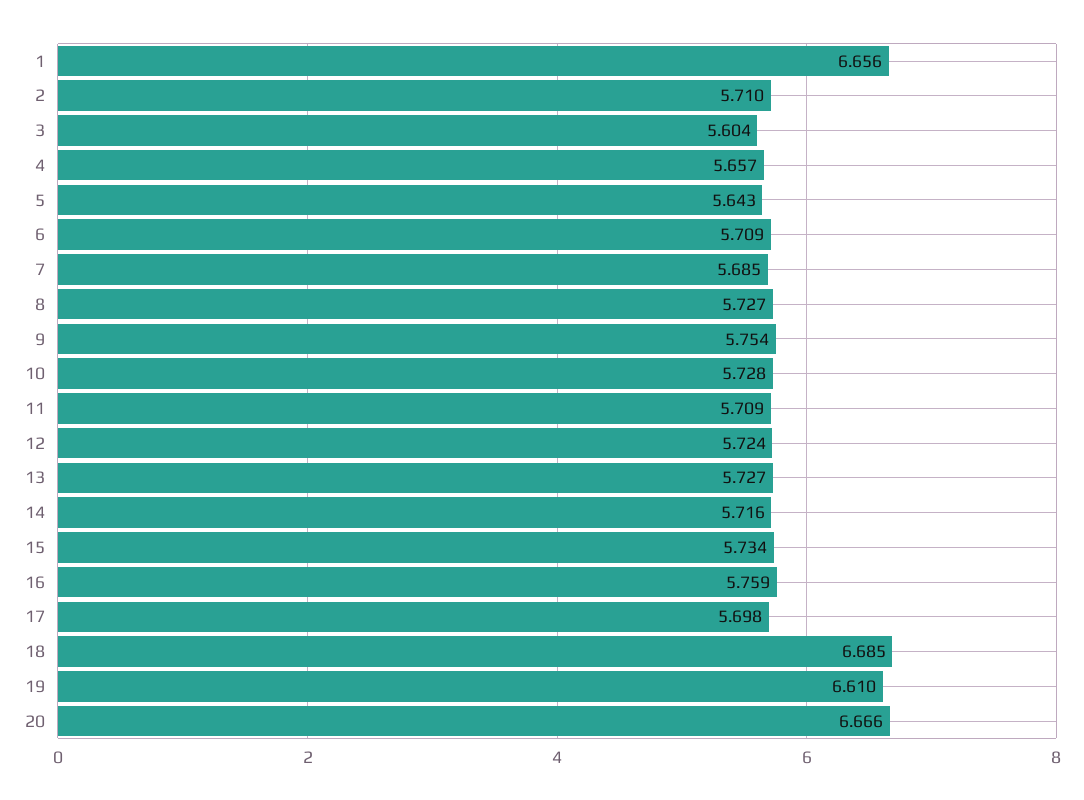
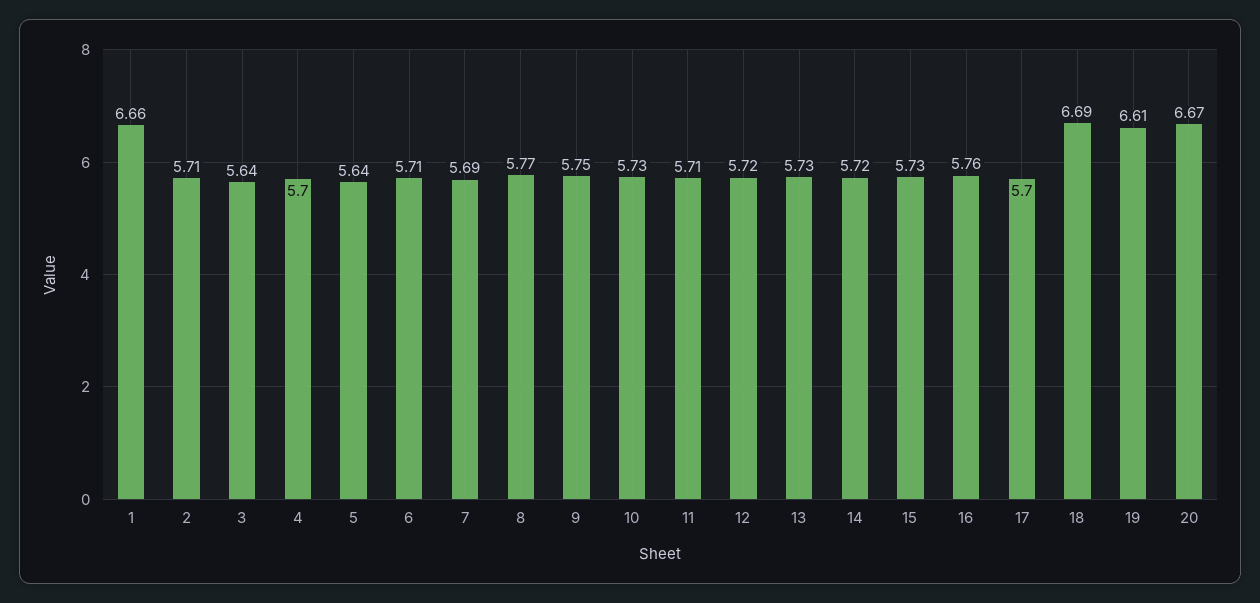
  {
    "1": 6.656,
    "2": 5.71,
-   "3": 5.604,
+   "3": 5.64,
-   "4": 5.657,
+   "4": 5.7,
    "5": 5.643,
    "6": 5.709,
    "7": 5.685,
-   "8": 5.727,
+   "8": 5.77,
    "9": 5.754,
    "10": 5.728,
    "11": 5.709,
    "12": 5.724,
    "13": 5.727,
    "14": 5.716,
    "15": 5.734,
    "16": 5.759,
    "17": 5.698,
    "18": 6.685,
    "19": 6.61,
    "20": 6.666
  }

